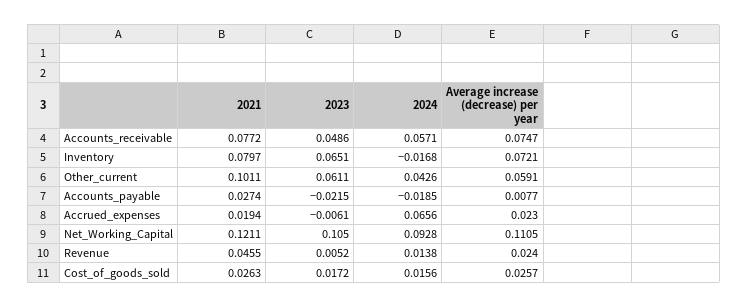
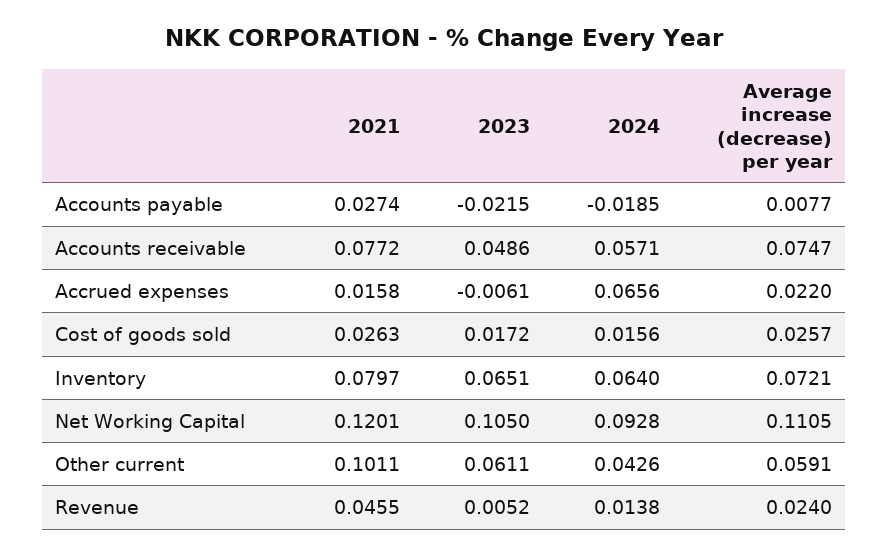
  {
    "2021": {
      "Accounts_receivable": 0.0772,
      "Inventory": 0.0797,
      "Other_current": 0.1011,
      "Accounts_payable": 0.0274,
-     "Accrued_expenses": 0.0194,
+     "Accrued_expenses": 0.0158,
-     "Net_Working_Capital": 0.1211,
+     "Net_Working_Capital": 0.1201,
      "Revenue": 0.0455,
      "Cost_of_goods_sold": 0.0263
    },
    "2023": {
      "Accounts_receivable": 0.0486,
      "Inventory": 0.0651,
      "Other_current": 0.0611,
      "Accounts_payable": -0.0215,
      "Accrued_expenses": -0.0061,
      "Net_Working_Capital": 0.105,
      "Revenue": 0.0052,
      "Cost_of_goods_sold": 0.0172
    },
    "2024": {
      "Accounts_receivable": 0.0571,
-     "Inventory": -0.0168,
+     "Inventory": 0.064,
      "Other_current": 0.0426,
      "Accounts_payable": -0.0185,
      "Accrued_expenses": 0.0656,
      "Net_Working_Capital": 0.0928,
      "Revenue": 0.0138,
      "Cost_of_goods_sold": 0.0156
    },
    "Average increase (decrease) per year": {
      "Accounts_receivable": 0.0747,
      "Inventory": 0.0721,
      "Other_current": 0.0591,
      "Accounts_payable": 0.0077,
-     "Accrued_expenses": 0.023,
+     "Accrued_expenses": 0.022,
      "Net_Working_Capital": 0.1105,
      "Revenue": 0.024,
      "Cost_of_goods_sold": 0.0257
    }
  }

